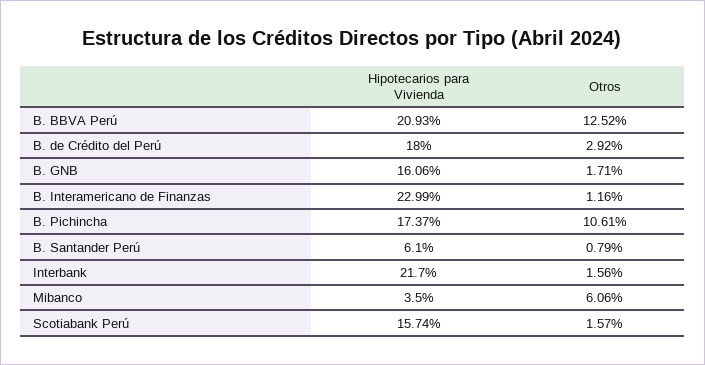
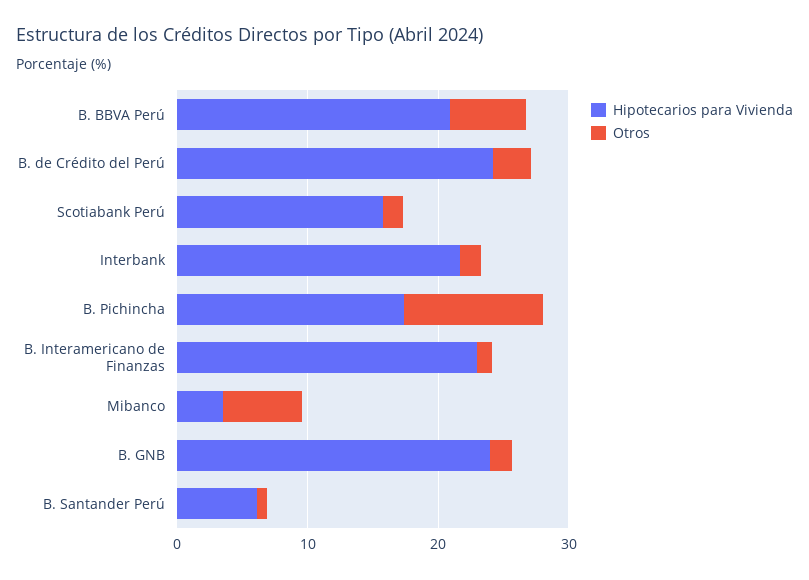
  {
    "Hipotecarios para Vivienda": {
      "B. BBVA Perú": 20.93,
-     "B. de Crédito del Perú": 18,
+     "B. de Crédito del Perú": 24,
-     "B. GNB": 16.06,
+     "B. GNB": 24,
      "B. Interamericano de Finanzas": 22.99,
      "B. Pichincha": 17.37,
      "B. Santander Perú": 6.1,
      "Interbank": 21.7,
      "Mibanco": 3.5,
      "Scotiabank Perú": 15.74
    },
    "Otros": {
-     "B. BBVA Perú": 12.52,
+     "B. BBVA Perú": 6,
      "B. de Crédito del Perú": 2.92,
      "B. GNB": 1.71,
      "B. Interamericano de Finanzas": 1.16,
      "B. Pichincha": 10.61,
      "B. Santander Perú": 0.79,
      "Interbank": 1.56,
      "Mibanco": 6.06,
      "Scotiabank Perú": 1.57
    }
  }

